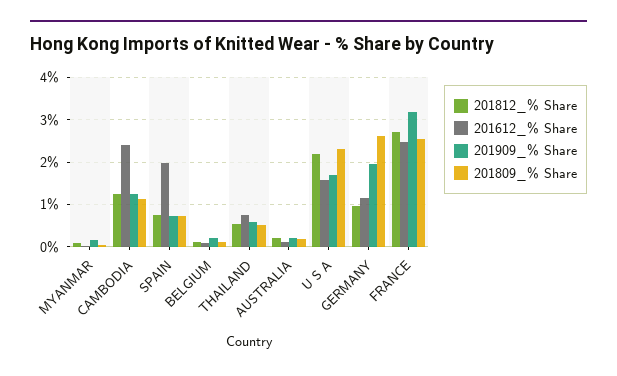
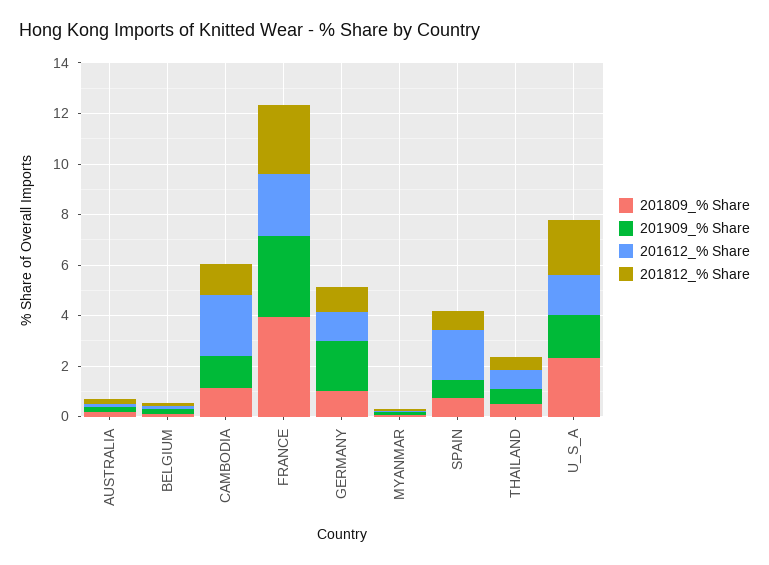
  {
    "201812_% Share": {
      "MYANMAR": 0,
      "CAMBODIA": 1.2,
      "SPAIN": 0.8,
      "BELGIUM": 0.2,
      "THAILAND": 0.6,
      "AUSTRALIA": 0.2,
      "U S A": 2.2,
      "GERMANY": 1,
      "FRANCE": 2.8
    },
    "201612_% Share": {
      "MYANMAR": 0,
      "CAMBODIA": 2.4,
      "SPAIN": 2,
      "BELGIUM": 0.2,
      "THAILAND": 0.8,
      "AUSTRALIA": 0.2,
      "U S A": 1.6,
      "GERMANY": 1.2,
      "FRANCE": 2.4
    },
    "201909_% Share": {
      "MYANMAR": 0.2,
      "CAMBODIA": 1.2,
      "SPAIN": 0.8,
      "BELGIUM": 0.2,
      "THAILAND": 0.6,
      "AUSTRALIA": 0.2,
      "U S A": 1.8,
      "GERMANY": 2,
      "FRANCE": 3.2
    },
    "201809_% Share": {
      "MYANMAR": 0,
      "CAMBODIA": 1.2,
      "SPAIN": 0.8,
      "BELGIUM": 0.2,
      "THAILAND": 0.6,
      "AUSTRALIA": 0.2,
      "U S A": 2.4,
-     "GERMANY": 2.6,
+     "GERMANY": 1,
-     "FRANCE": 2.6
+     "FRANCE": 4
    }
  }

